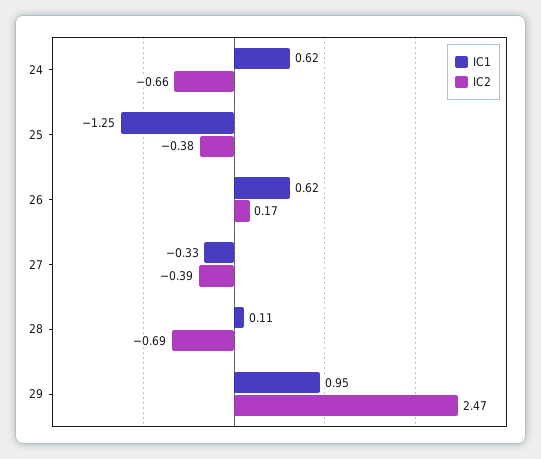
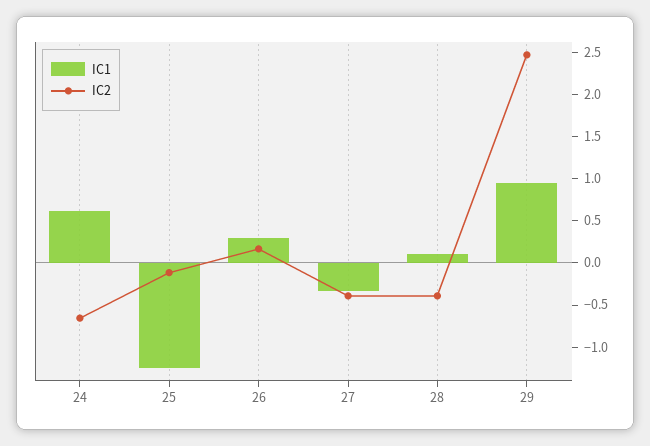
  {
    "IC1": {
      "24": 0.62,
      "25": -1.25,
-     "26": 0.62,
+     "26": 0.3,
      "27": -0.33,
      "28": 0.11,
      "29": 0.95
    },
    "IC2": {
      "24": -0.66,
-     "25": -0.38,
+     "25": -0.1,
      "26": 0.17,
      "27": -0.39,
-     "28": -0.69,
+     "28": -0.4,
      "29": 2.47
    }
  }

